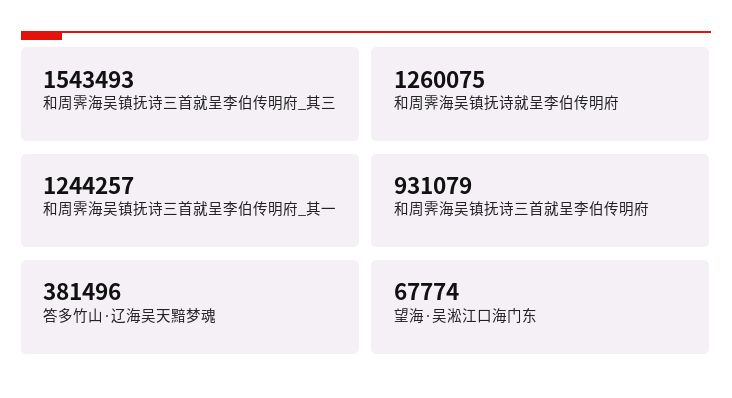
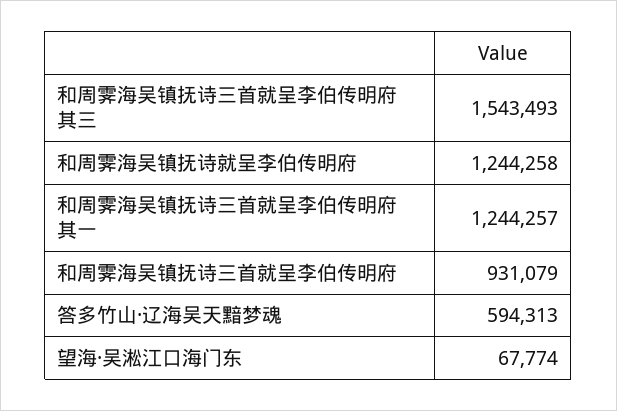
  {
    "和周霁海吴镇抚诗三首就呈李伯传明府_其三": 1543493,
-   "和周霁海吴镇抚诗就呈李伯传明府": 1260075,
+   "和周霁海吴镇抚诗就呈李伯传明府": 1244258,
    "和周霁海吴镇抚诗三首就呈李伯传明府_其一": 1244257,
    "和周霁海吴镇抚诗三首就呈李伯传明府": 931079,
-   "答多竹山·辽海吴天黯梦魂": 381496,
+   "答多竹山·辽海吴天黯梦魂": 594313,
    "望海·吴淞江口海门东": 67774
  }

